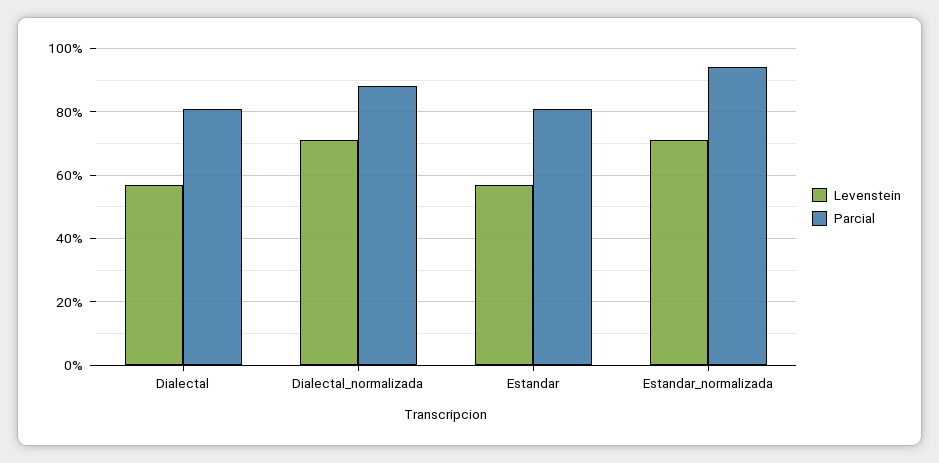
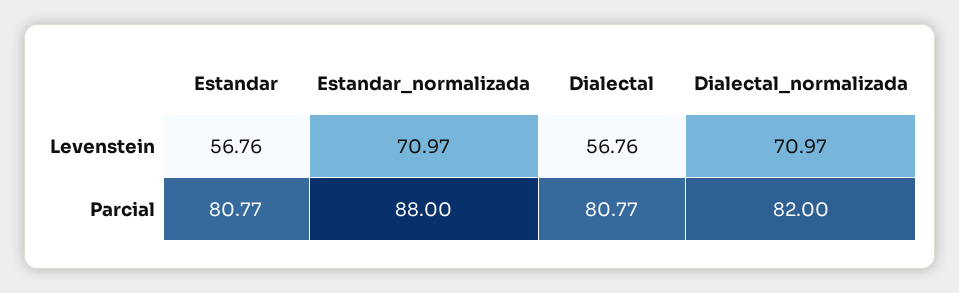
  {
    "Levenstein": {
      "Dialectal": 56.76,
      "Dialectal_normalizada": 70.97,
      "Estandar": 56.76,
      "Estandar_normalizada": 70.97
    },
    "Parcial": {
      "Dialectal": 80.77,
-     "Dialectal_normalizada": 88,
+     "Dialectal_normalizada": 82,
      "Estandar": 80.77,
-     "Estandar_normalizada": 94
+     "Estandar_normalizada": 88
    }
  }

